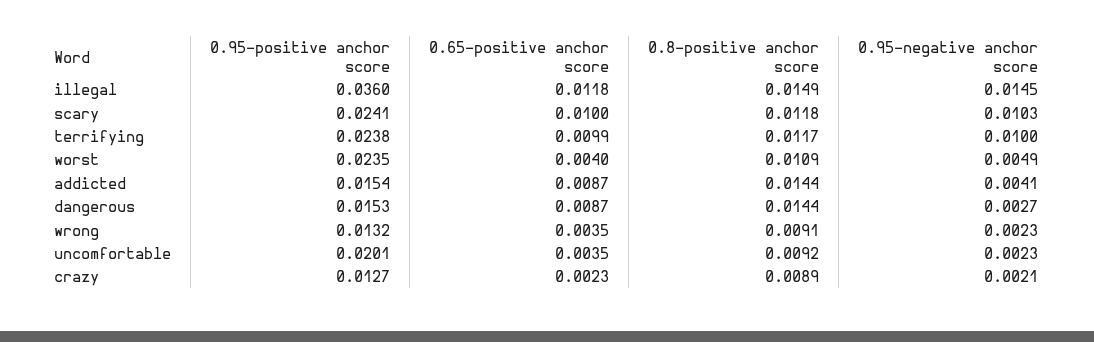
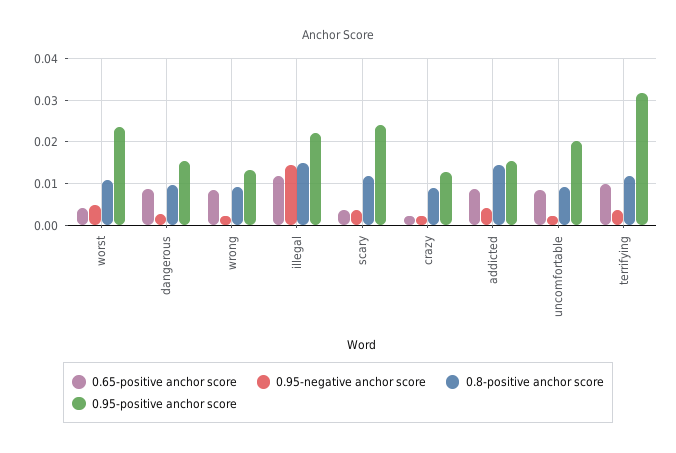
  {
    "0.95-positive anchor score": {
-     "illegal": 0.036,
+     "illegal": 0.022,
      "scary": 0.0241,
-     "terrifying": 0.0238,
+     "terrifying": 0.032,
      "worst": 0.0235,
      "addicted": 0.0154,
      "dangerous": 0.0153,
      "wrong": 0.0132,
      "uncomfortable": 0.0201,
      "crazy": 0.0127
    },
    "0.65-positive anchor score": {
      "illegal": 0.0118,
-     "scary": 0.01,
+     "scary": 0.004,
      "terrifying": 0.0099,
      "worst": 0.004,
      "addicted": 0.0087,
      "dangerous": 0.0087,
-     "wrong": 0.0035,
+     "wrong": 0.008,
-     "uncomfortable": 0.0035,
+     "uncomfortable": 0.008,
      "crazy": 0.0023
    },
    "0.8-positive anchor score": {
      "illegal": 0.0149,
      "scary": 0.0118,
      "terrifying": 0.0117,
      "worst": 0.0109,
      "addicted": 0.0144,
-     "dangerous": 0.0144,
+     "dangerous": 0.01,
      "wrong": 0.0091,
      "uncomfortable": 0.0092,
      "crazy": 0.0089
    },
    "0.95-negative anchor score": {
      "illegal": 0.0145,
-     "scary": 0.0103,
+     "scary": 0.004,
-     "terrifying": 0.01,
+     "terrifying": 0.004,
      "worst": 0.0049,
      "addicted": 0.0041,
      "dangerous": 0.0027,
      "wrong": 0.0023,
      "uncomfortable": 0.0023,
      "crazy": 0.0021
    }
  }

